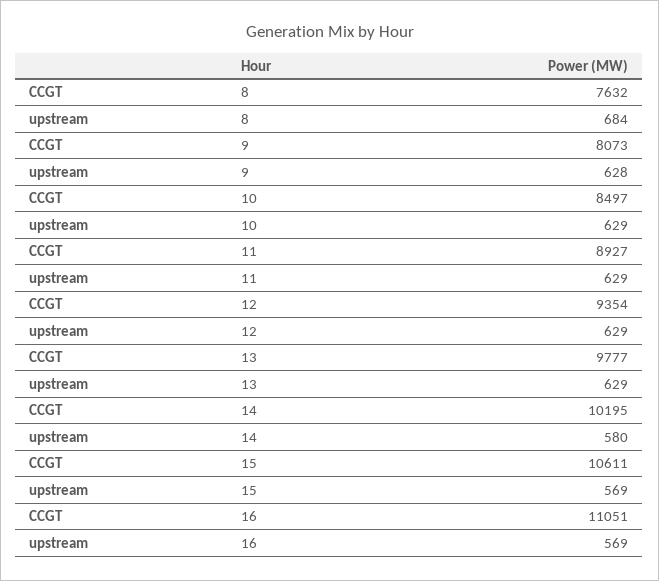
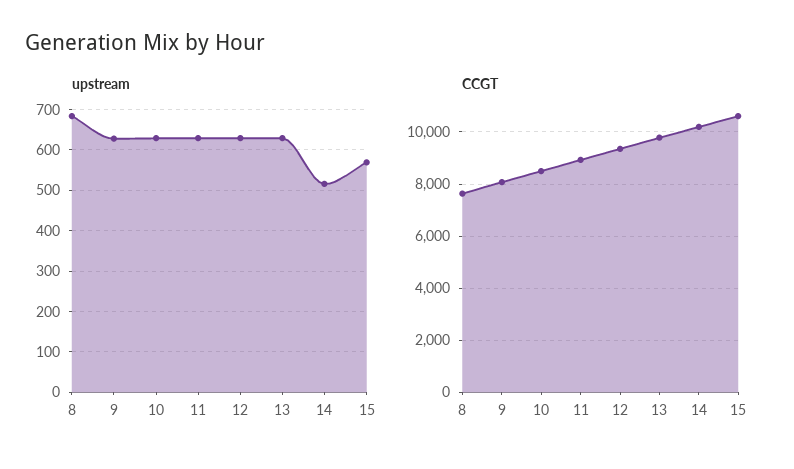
  {
    "CCGT": {
      "8": 7632,
      "9": 8073,
      "10": 8497,
      "11": 8927,
      "12": 9354,
      "13": 9777,
      "14": 10195,
-     "15": 10611,
+     "15": 10611
-     "16": 11051
    },
    "upstream": {
      "8": 684,
      "9": 628,
      "10": 629,
      "11": 629,
      "12": 629,
      "13": 629,
-     "14": 580,
+     "14": 520,
-     "15": 569,
+     "15": 569
-     "16": 569
    }
  }

